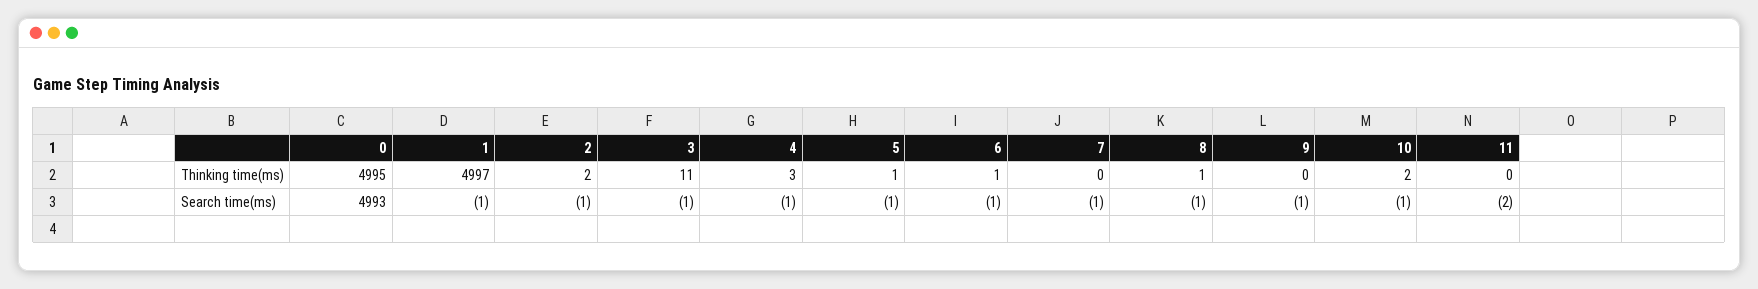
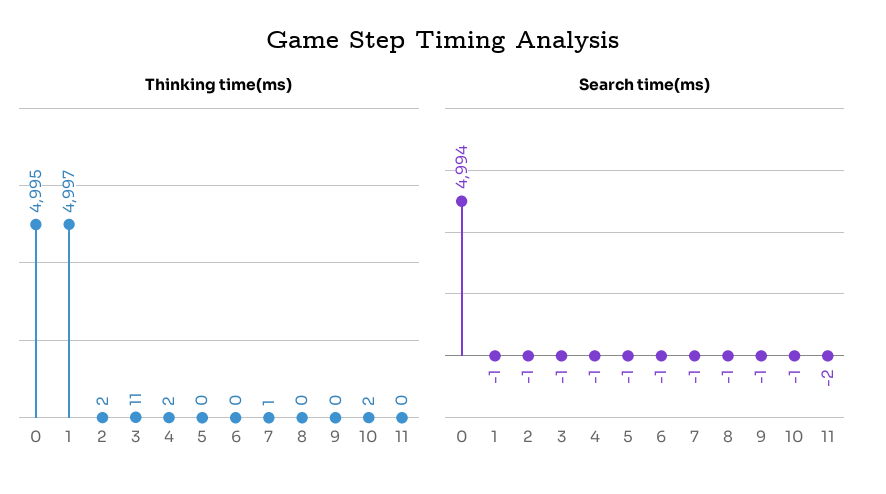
  {
    "Thinking time(ms)": {
      "0": 4995,
      "1": 4997,
      "2": 2,
      "3": 11,
-     "4": 3,
+     "4": 2,
-     "5": 1,
+     "5": 0,
-     "6": 1,
+     "6": 0,
-     "7": 0,
+     "7": 1,
-     "8": 1,
+     "8": 0,
      "9": 0,
      "10": 2,
      "11": 0
    },
    "Search time(ms)": {
-     "0": 4993,
+     "0": 4994,
      "1": -1,
      "2": -1,
      "3": -1,
      "4": -1,
      "5": -1,
      "6": -1,
      "7": -1,
      "8": -1,
      "9": -1,
      "10": -1,
      "11": -2
    }
  }

